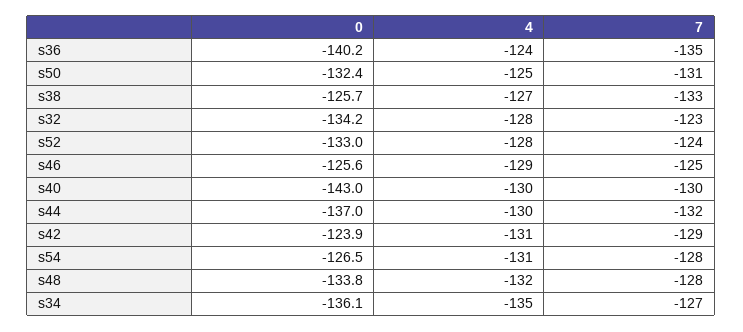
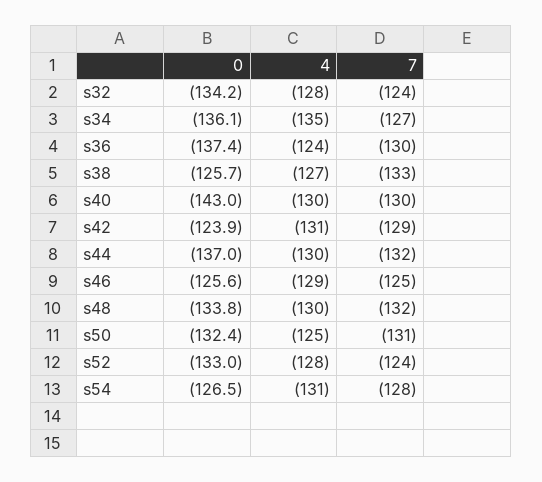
  {
    "0": {
-     "s36": -140.2,
+     "s36": -137.4,
      "s50": -132.4,
      "s38": -125.7,
      "s32": -134.2,
      "s52": -133,
      "s46": -125.6,
      "s40": -143,
      "s44": -137,
      "s42": -123.9,
      "s54": -126.5,
      "s48": -133.8,
      "s34": -136.1
    },
    "4": {
      "s36": -124,
      "s50": -125,
      "s38": -127,
      "s32": -128,
      "s52": -128,
      "s46": -129,
      "s40": -130,
      "s44": -130,
      "s42": -131,
      "s54": -131,
-     "s48": -132,
+     "s48": -130,
      "s34": -135
    },
    "7": {
-     "s36": -135,
+     "s36": -130,
      "s50": -131,
      "s38": -133,
-     "s32": -123,
+     "s32": -124,
      "s52": -124,
      "s46": -125,
      "s40": -130,
      "s44": -132,
      "s42": -129,
      "s54": -128,
-     "s48": -128,
+     "s48": -132,
      "s34": -127
    }
  }

